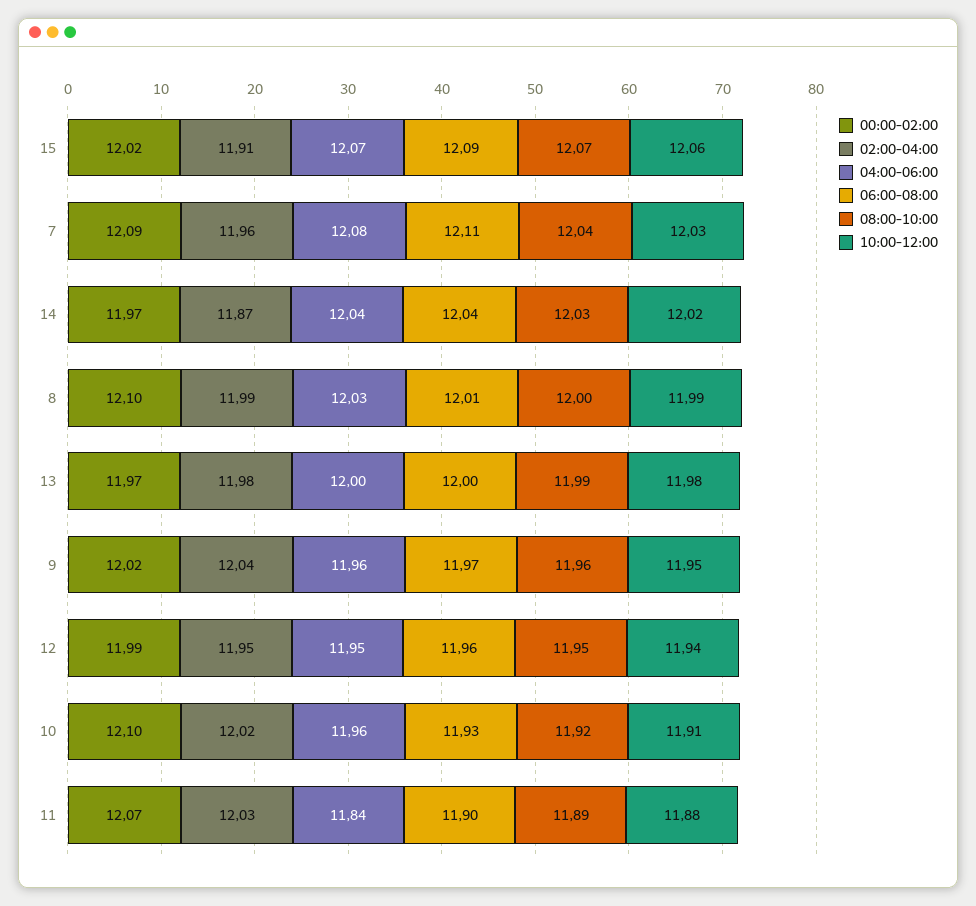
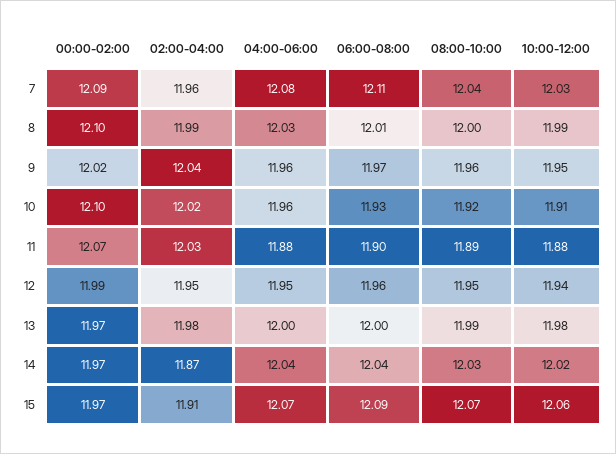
  {
    "00:00-02:00": {
-     "15": 12.02,
+     "15": 11.97,
      "7": 12.09,
      "14": 11.97,
      "8": 12.1,
      "13": 11.97,
      "9": 12.02,
      "12": 11.99,
      "10": 12.1,
      "11": 12.07
    },
    "02:00-04:00": {
      "15": 11.91,
      "7": 11.96,
      "14": 11.87,
      "8": 11.99,
      "13": 11.98,
      "9": 12.04,
      "12": 11.95,
      "10": 12.02,
      "11": 12.03
    },
    "04:00-06:00": {
      "15": 12.07,
      "7": 12.08,
      "14": 12.04,
      "8": 12.03,
      "13": 12,
      "9": 11.96,
      "12": 11.95,
      "10": 11.96,
-     "11": 11.84
+     "11": 11.88
    },
    "06:00-08:00": {
      "15": 12.09,
      "7": 12.11,
      "14": 12.04,
      "8": 12.01,
      "13": 12,
      "9": 11.97,
      "12": 11.96,
      "10": 11.93,
      "11": 11.9
    },
    "08:00-10:00": {
      "15": 12.07,
      "7": 12.04,
      "14": 12.03,
      "8": 12,
      "13": 11.99,
      "9": 11.96,
      "12": 11.95,
      "10": 11.92,
      "11": 11.89
    },
    "10:00-12:00": {
      "15": 12.06,
      "7": 12.03,
      "14": 12.02,
      "8": 11.99,
      "13": 11.98,
      "9": 11.95,
      "12": 11.94,
      "10": 11.91,
      "11": 11.88
    }
  }

